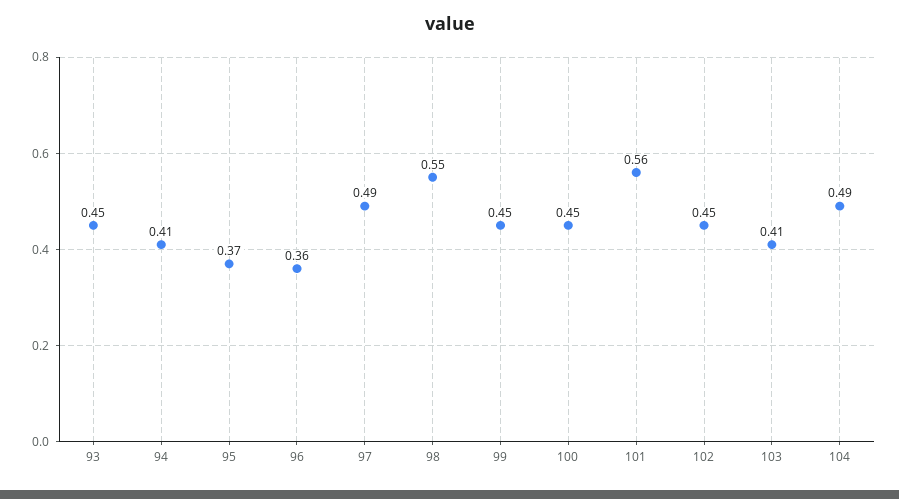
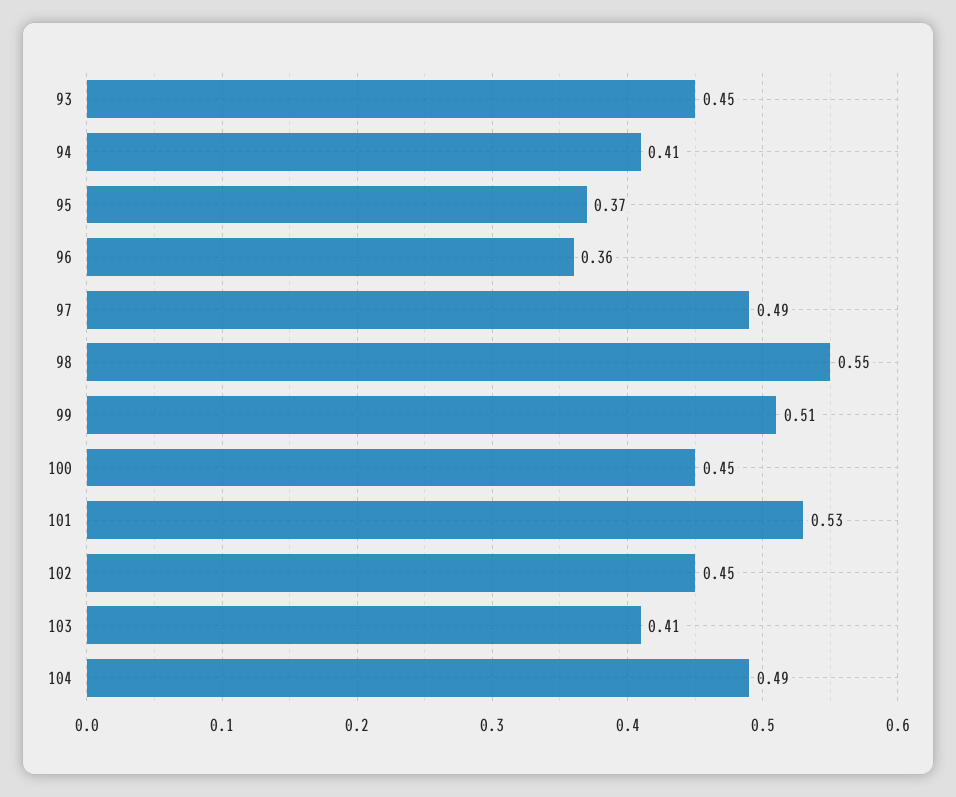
  {
    "93": 0.45,
    "94": 0.41,
    "95": 0.37,
    "96": 0.36,
    "97": 0.49,
    "98": 0.55,
-   "99": 0.45,
+   "99": 0.51,
    "100": 0.45,
-   "101": 0.56,
+   "101": 0.53,
    "102": 0.45,
    "103": 0.41,
    "104": 0.49
  }

